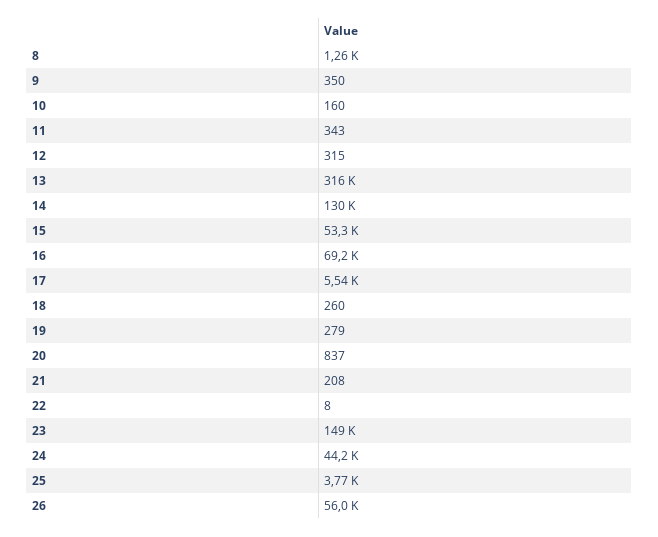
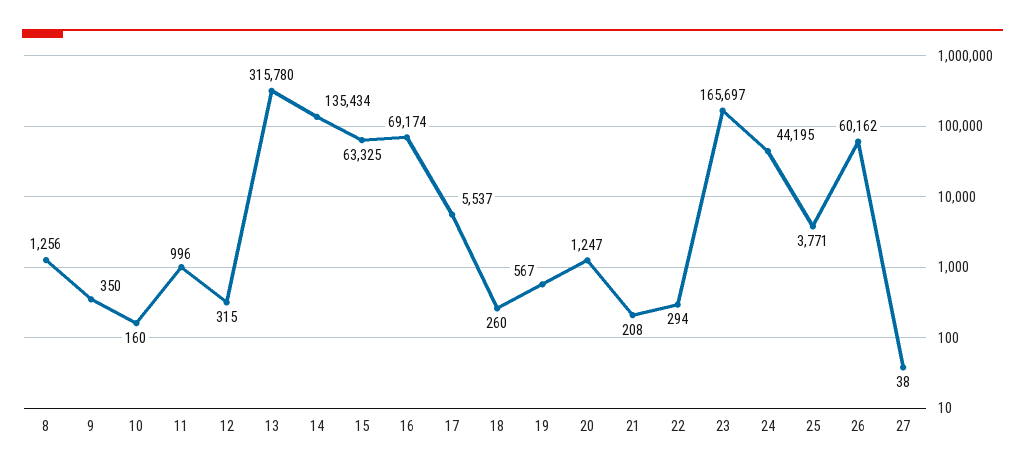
  {
    "8": 1256,
    "9": 350,
    "10": 160,
-   "11": 343,
+   "11": 996,
    "12": 315,
    "13": 315780,
-   "14": 130000,
+   "14": 135434,
-   "15": 53300,
+   "15": 63325,
    "16": 69174,
    "17": 5537,
    "18": 260,
-   "19": 279,
+   "19": 567,
-   "20": 837,
+   "20": 1247,
    "21": 208,
-   "22": 8,
+   "22": 294,
-   "23": 149000,
+   "23": 165697,
    "24": 44195,
    "25": 3771,
-   "26": 56000
+   "26": 60162,
+   "27": 38
  }

